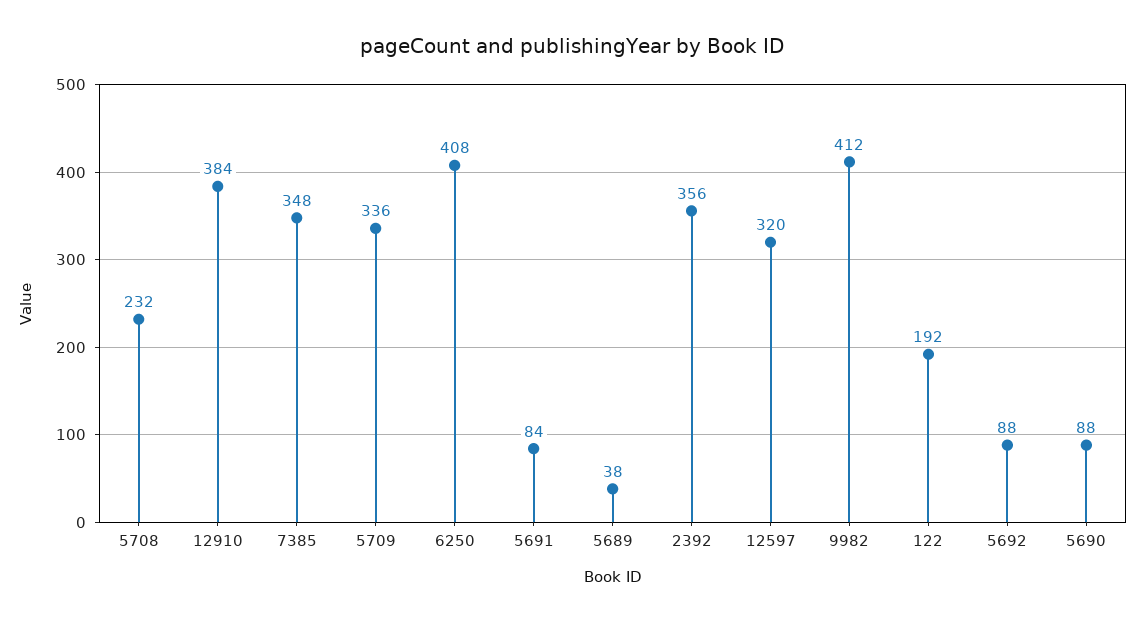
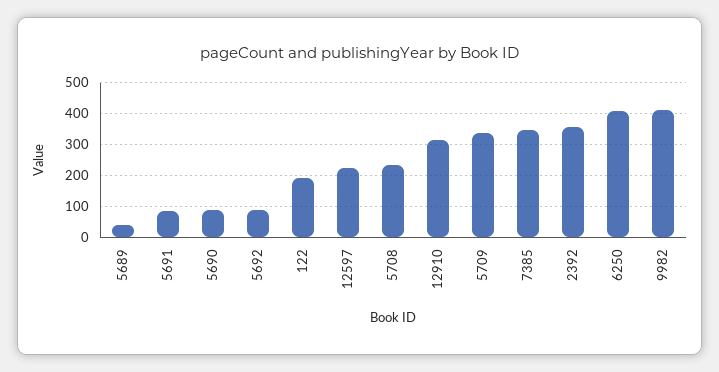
  {
    "5708": 232,
-   "12910": 384,
+   "12910": 320,
    "7385": 348,
    "5709": 336,
    "6250": 408,
    "5691": 84,
    "5689": 38,
    "2392": 356,
-   "12597": 320,
+   "12597": 220,
    "9982": 412,
    "122": 192,
    "5692": 88,
    "5690": 88
  }

